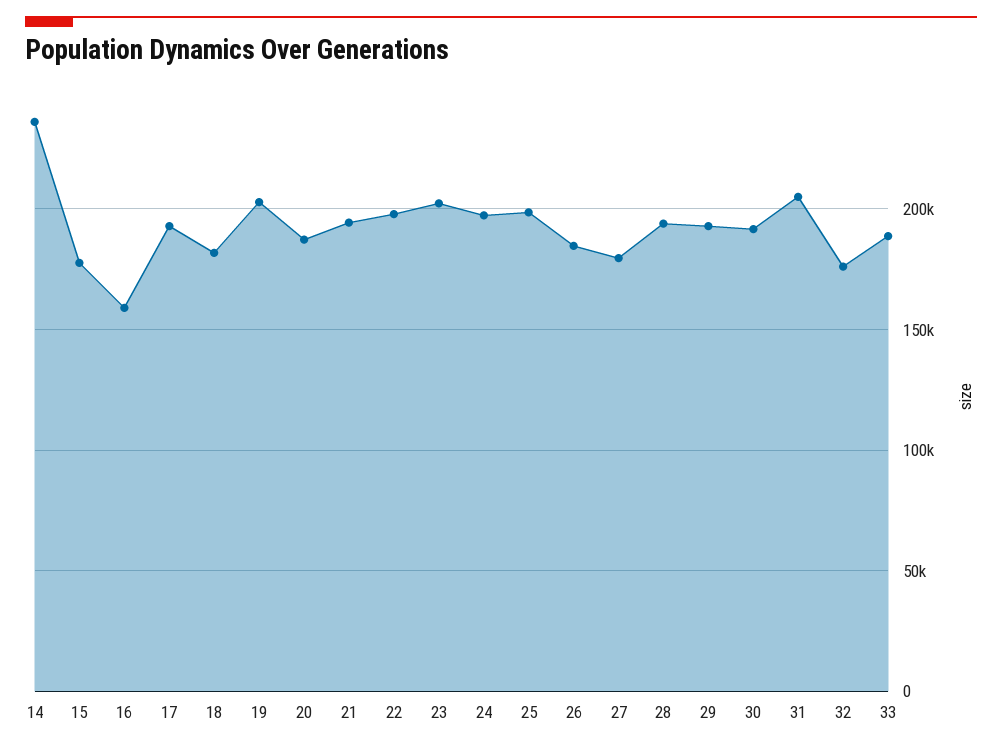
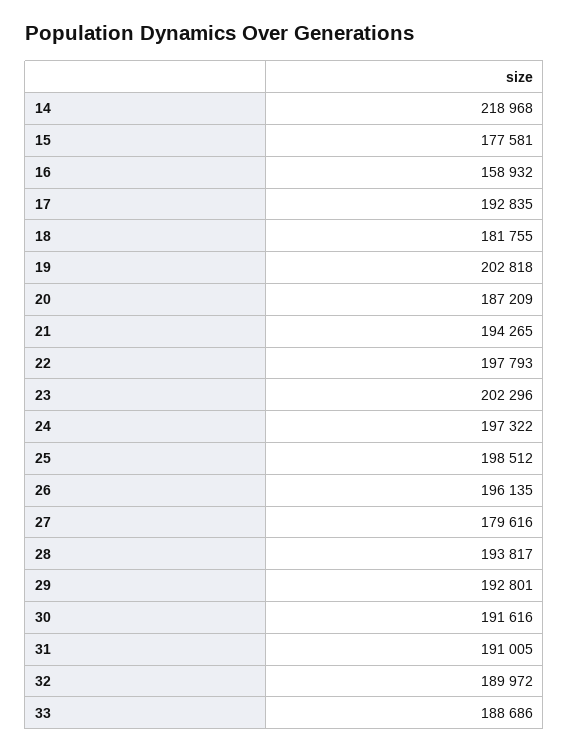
  {
-   "14": 235000,
+   "14": 218968,
    "15": 177581,
    "16": 158932,
    "17": 192835,
    "18": 181755,
    "19": 202818,
    "20": 187209,
    "21": 194265,
    "22": 197793,
    "23": 202296,
    "24": 197322,
    "25": 198512,
-   "26": 185000,
+   "26": 196135,
    "27": 179616,
    "28": 193817,
    "29": 192801,
    "30": 191616,
-   "31": 205000,
+   "31": 191005,
-   "32": 175000,
+   "32": 189972,
    "33": 188686
  }

